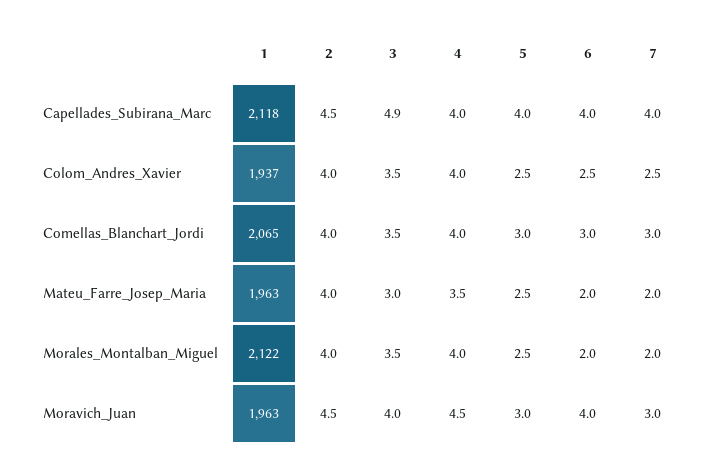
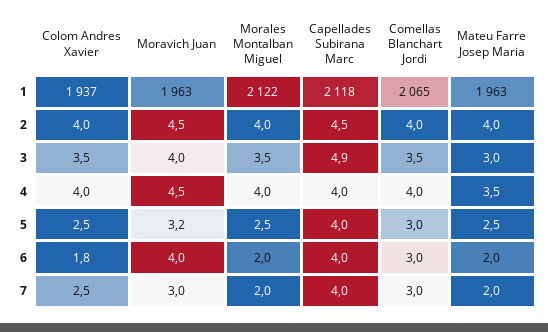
  {
    "1": {
      "Capellades_Subirana_Marc": 2118,
      "Colom_Andres_Xavier": 1937,
      "Comellas_Blanchart_Jordi": 2065,
      "Mateu_Farre_Josep_Maria": 1963,
      "Morales_Montalban_Miguel": 2122,
      "Moravich_Juan": 1963
    },
    "2": {
      "Capellades_Subirana_Marc": 4.5,
      "Colom_Andres_Xavier": 4,
      "Comellas_Blanchart_Jordi": 4,
      "Mateu_Farre_Josep_Maria": 4,
      "Morales_Montalban_Miguel": 4,
      "Moravich_Juan": 4.5
    },
    "3": {
      "Capellades_Subirana_Marc": 4.9,
      "Colom_Andres_Xavier": 3.5,
      "Comellas_Blanchart_Jordi": 3.5,
      "Mateu_Farre_Josep_Maria": 3,
      "Morales_Montalban_Miguel": 3.5,
      "Moravich_Juan": 4
    },
    "4": {
      "Capellades_Subirana_Marc": 4,
      "Colom_Andres_Xavier": 4,
      "Comellas_Blanchart_Jordi": 4,
      "Mateu_Farre_Josep_Maria": 3.5,
      "Morales_Montalban_Miguel": 4,
      "Moravich_Juan": 4.5
    },
    "5": {
      "Capellades_Subirana_Marc": 4,
      "Colom_Andres_Xavier": 2.5,
      "Comellas_Blanchart_Jordi": 3,
      "Mateu_Farre_Josep_Maria": 2.5,
      "Morales_Montalban_Miguel": 2.5,
-     "Moravich_Juan": 3
+     "Moravich_Juan": 3.2
    },
    "6": {
      "Capellades_Subirana_Marc": 4,
-     "Colom_Andres_Xavier": 2.5,
+     "Colom_Andres_Xavier": 1.8,
      "Comellas_Blanchart_Jordi": 3,
      "Mateu_Farre_Josep_Maria": 2,
      "Morales_Montalban_Miguel": 2,
      "Moravich_Juan": 4
    },
    "7": {
      "Capellades_Subirana_Marc": 4,
      "Colom_Andres_Xavier": 2.5,
      "Comellas_Blanchart_Jordi": 3,
      "Mateu_Farre_Josep_Maria": 2,
      "Morales_Montalban_Miguel": 2,
      "Moravich_Juan": 3
    }
  }

